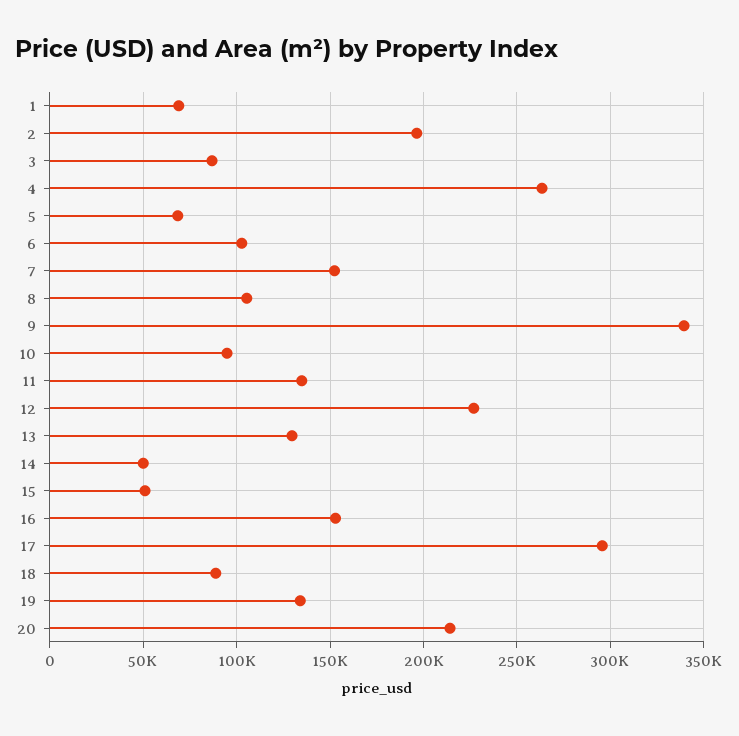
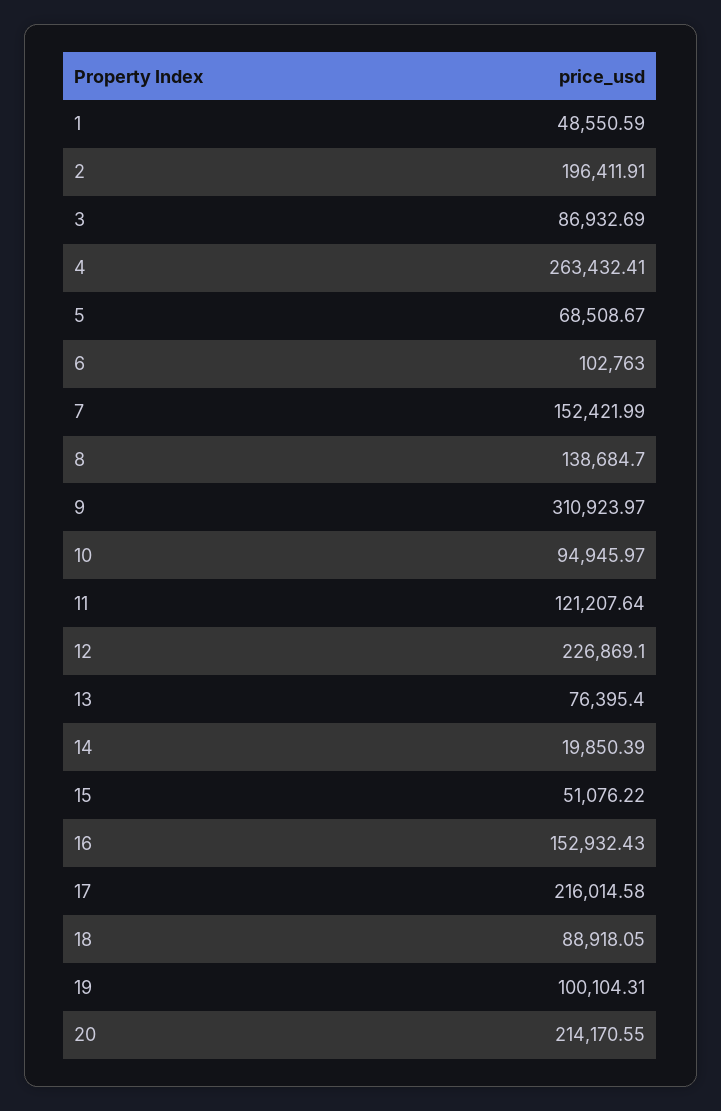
  {
-   "1": 70000,
+   "1": 48550.59,
    "2": 196411.91,
    "3": 86932.69,
    "4": 263432.41,
    "5": 68508.67,
    "6": 102763,
    "7": 152421.99,
-   "8": 105000,
+   "8": 138684.7,
-   "9": 340000,
+   "9": 310923.97,
    "10": 94945.97,
-   "11": 135000,
+   "11": 121207.64,
    "12": 226869.1,
-   "13": 130000,
+   "13": 76395.4,
-   "14": 50000,
+   "14": 19850.39,
    "15": 51076.22,
    "16": 152932.43,
-   "17": 295000,
+   "17": 216014.58,
    "18": 88918.05,
-   "19": 135000,
+   "19": 100104.31,
    "20": 214170.55
  }

